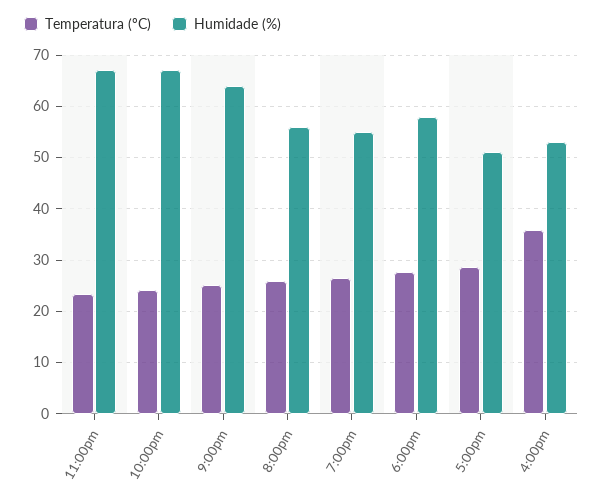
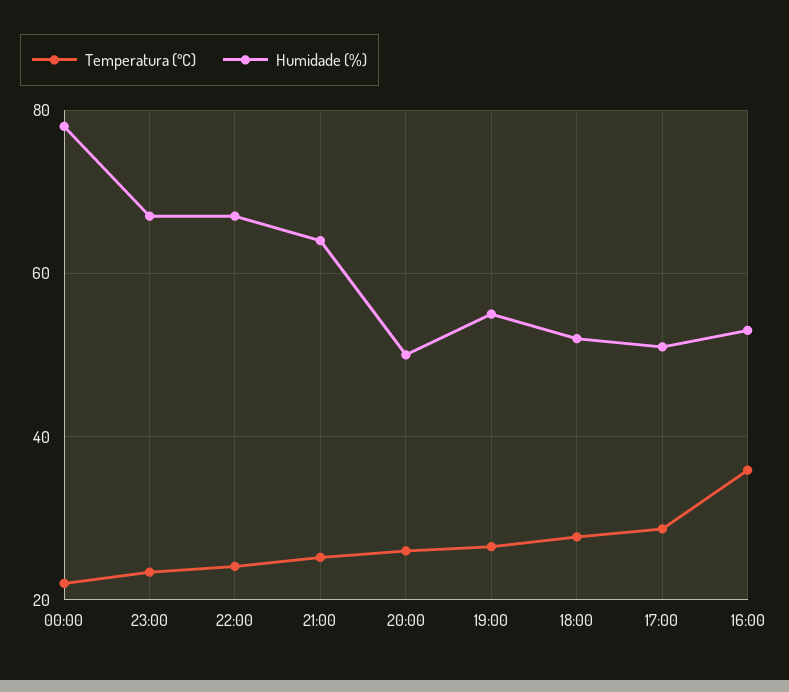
  {
    "Temperatura (ºC)": {
      "11:00pm": 24,
      "10:00pm": 24,
      "9:00pm": 26,
      "8:00pm": 26,
      "7:00pm": 26,
      "6:00pm": 28,
      "5:00pm": 28,
-     "4:00pm": 36
+     "4:00pm": 36,
+     "00:00": 22
    },
    "Humidade (%)": {
      "11:00pm": 68,
      "10:00pm": 68,
      "9:00pm": 64,
-     "8:00pm": 56,
+     "8:00pm": 50,
      "7:00pm": 56,
-     "6:00pm": 58,
+     "6:00pm": 52,
      "5:00pm": 52,
-     "4:00pm": 54
+     "4:00pm": 54,
+     "00:00": 78
    }
  }

